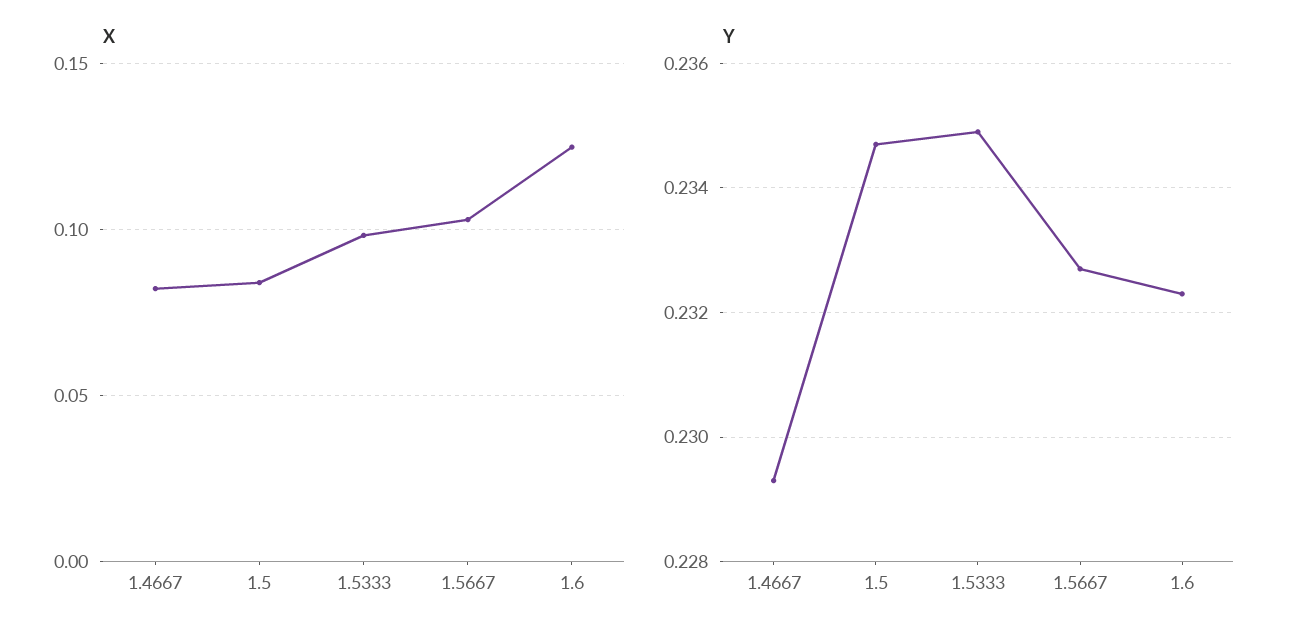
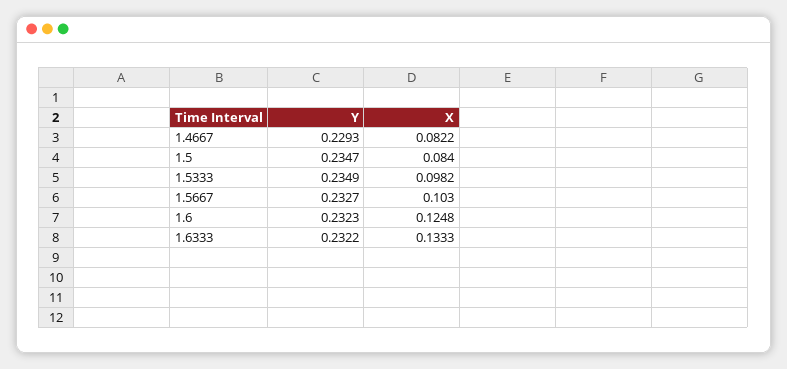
  {
    "X": {
      "1.4667": 0.0822,
      "1.5": 0.084,
      "1.5333": 0.0982,
      "1.5667": 0.103,
-     "1.6": 0.1248
+     "1.6": 0.1248,
+     "1.6333": 0.1333
    },
    "Y": {
      "1.4667": 0.2293,
      "1.5": 0.2347,
      "1.5333": 0.2349,
      "1.5667": 0.2327,
-     "1.6": 0.2323
+     "1.6": 0.2323,
+     "1.6333": 0.2322
    }
  }

